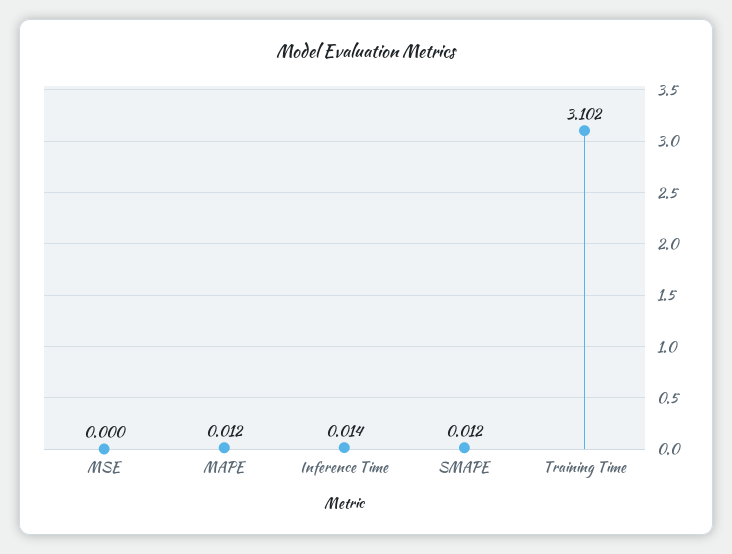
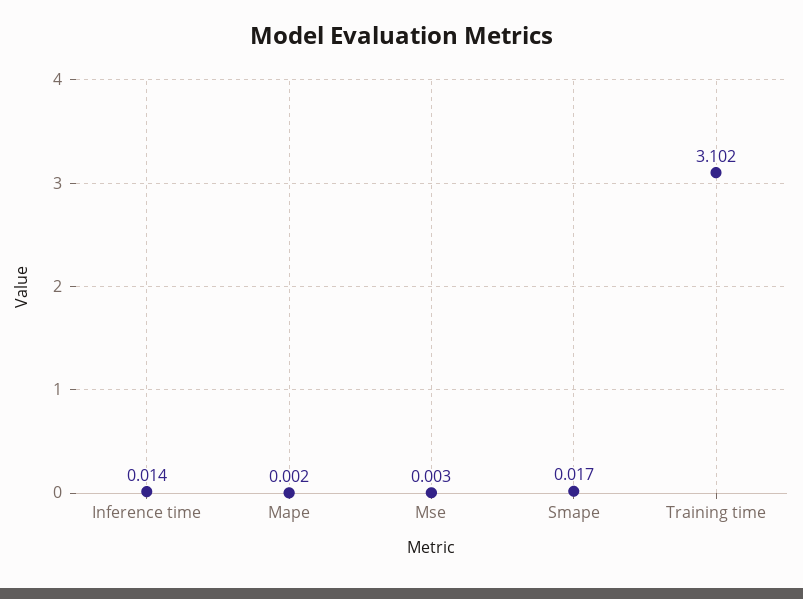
  {
-   "MSE": 0,
+   "MSE": 0.003,
-   "MAPE": 0.012,
+   "MAPE": 0.002,
    "Inference Time": 0.014,
-   "SMAPE": 0.012,
+   "SMAPE": 0.017,
    "Training Time": 3.102
  }

